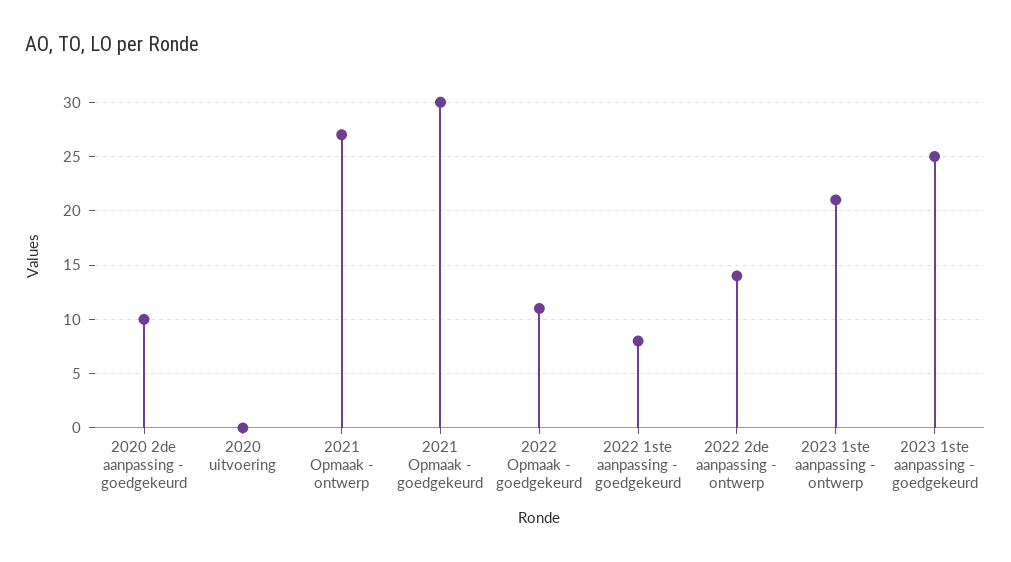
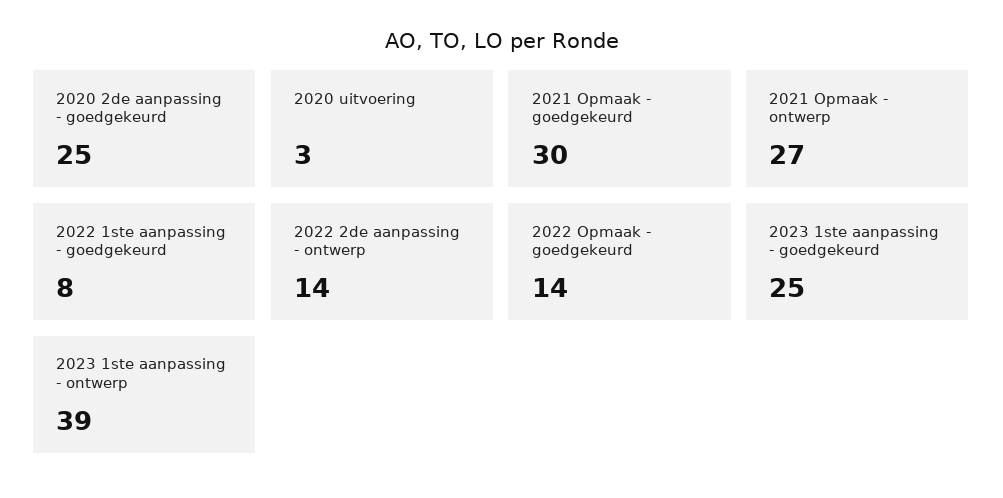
  {
-   "2020 2de aanpassing - goedgekeurd": 10,
+   "2020 2de aanpassing - goedgekeurd": 25,
-   "2020 uitvoering": 0,
+   "2020 uitvoering": 3,
    "2021 Opmaak - ontwerp": 27,
    "2021 Opmaak - goedgekeurd": 30,
-   "2022 Opmaak - goedgekeurd": 11,
+   "2022 Opmaak - goedgekeurd": 14,
    "2022 1ste aanpassing - goedgekeurd": 8,
    "2022 2de aanpassing - ontwerp": 14,
-   "2023 1ste aanpassing - ontwerp": 21,
+   "2023 1ste aanpassing - ontwerp": 39,
    "2023 1ste aanpassing - goedgekeurd": 25
  }

